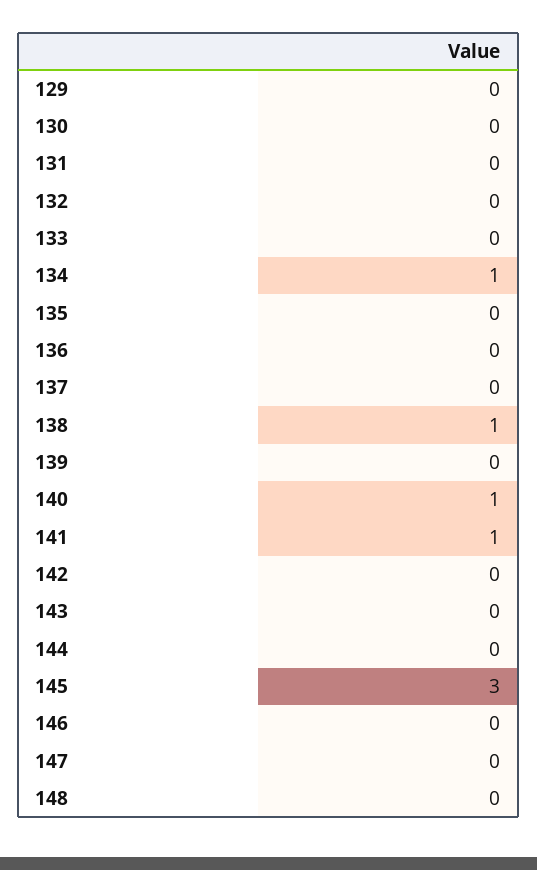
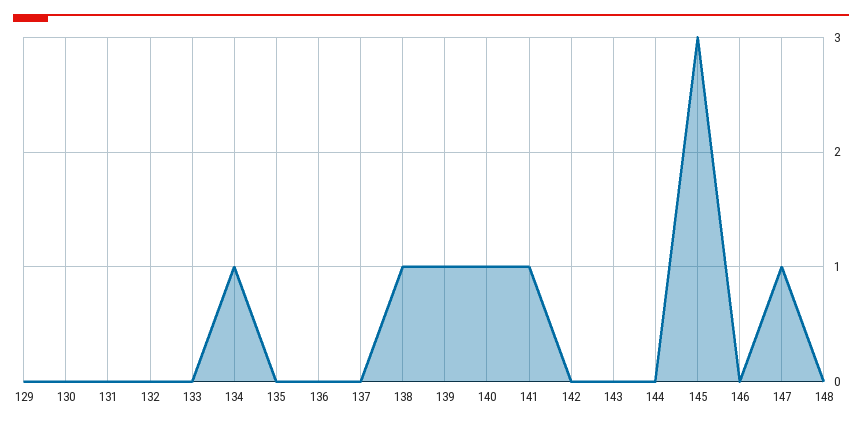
  {
    "129": 0,
    "130": 0,
    "131": 0,
    "132": 0,
    "133": 0,
    "134": 1,
    "135": 0,
    "136": 0,
    "137": 0,
    "138": 1,
-   "139": 0,
+   "139": 1,
    "140": 1,
    "141": 1,
    "142": 0,
    "143": 0,
    "144": 0,
    "145": 3,
    "146": 0,
-   "147": 0,
+   "147": 1,
    "148": 0
  }

